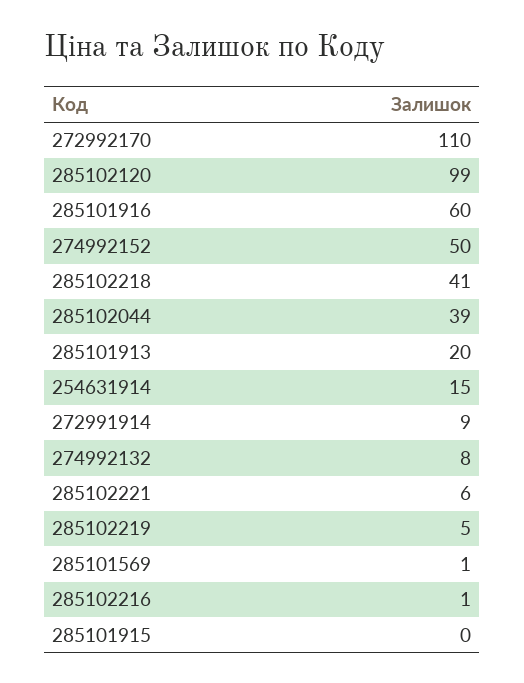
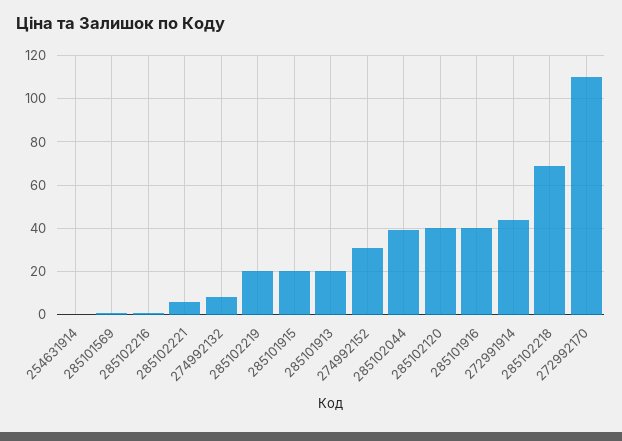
  {
    "272992170": 110,
-   "285102120": 99,
+   "285102120": 40,
-   "285101916": 60,
+   "285101916": 40,
-   "274992152": 50,
+   "274992152": 30,
-   "285102218": 41,
+   "285102218": 70,
    "285102044": 39,
    "285101913": 20,
-   "254631914": 15,
+   "254631914": 0,
-   "272991914": 9,
+   "272991914": 45,
    "274992132": 8,
    "285102221": 6,
-   "285102219": 5,
+   "285102219": 20,
    "285101569": 1,
    "285102216": 1,
-   "285101915": 0
+   "285101915": 20
  }

